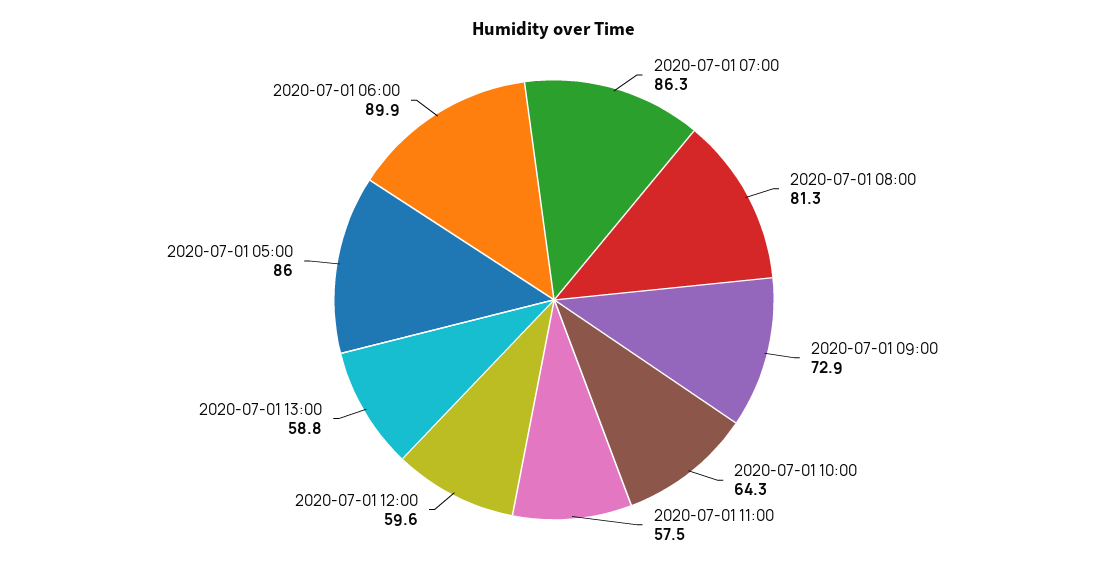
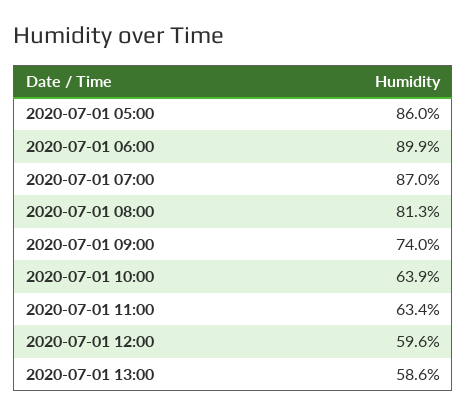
  {
-   "2020-07-01 07:00": 86.3,
+   "2020-07-01 07:00": 87,
    "2020-07-01 08:00": 81.3,
-   "2020-07-01 09:00": 72.9,
+   "2020-07-01 09:00": 74,
-   "2020-07-01 10:00": 64.3,
+   "2020-07-01 10:00": 63.9,
-   "2020-07-01 11:00": 57.5,
+   "2020-07-01 11:00": 63.4,
    "2020-07-01 12:00": 59.6,
-   "2020-07-01 13:00": 58.8,
+   "2020-07-01 13:00": 58.6,
    "2020-07-01 05:00": 86,
    "2020-07-01 06:00": 89.9
  }

